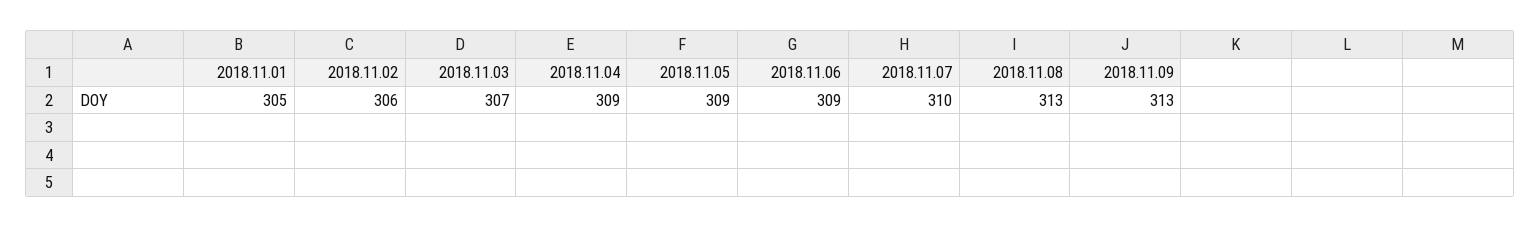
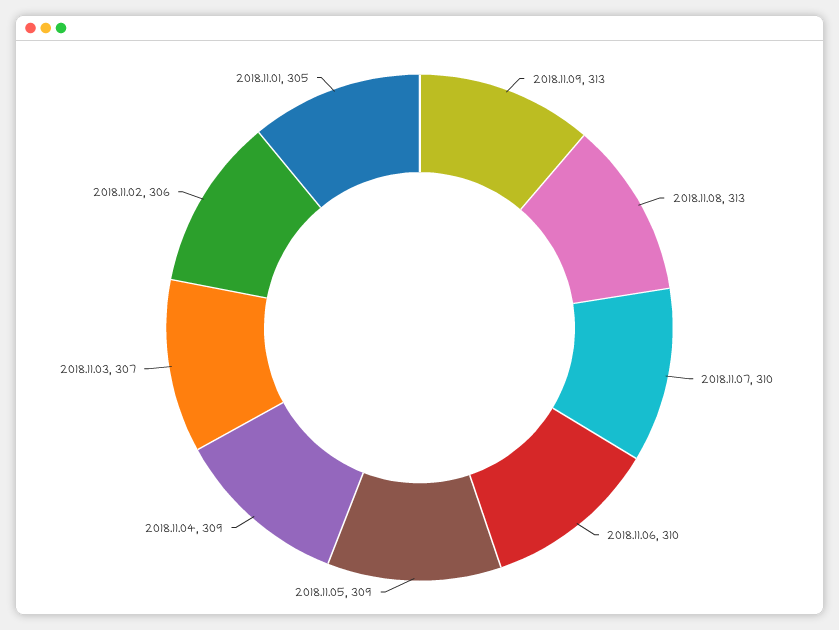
  {
    "2018.11.01": 305,
    "2018.11.02": 306,
    "2018.11.03": 307,
    "2018.11.04": 309,
    "2018.11.05": 309,
-   "2018.11.06": 309,
+   "2018.11.06": 310,
    "2018.11.07": 310,
    "2018.11.08": 313,
    "2018.11.09": 313
  }

